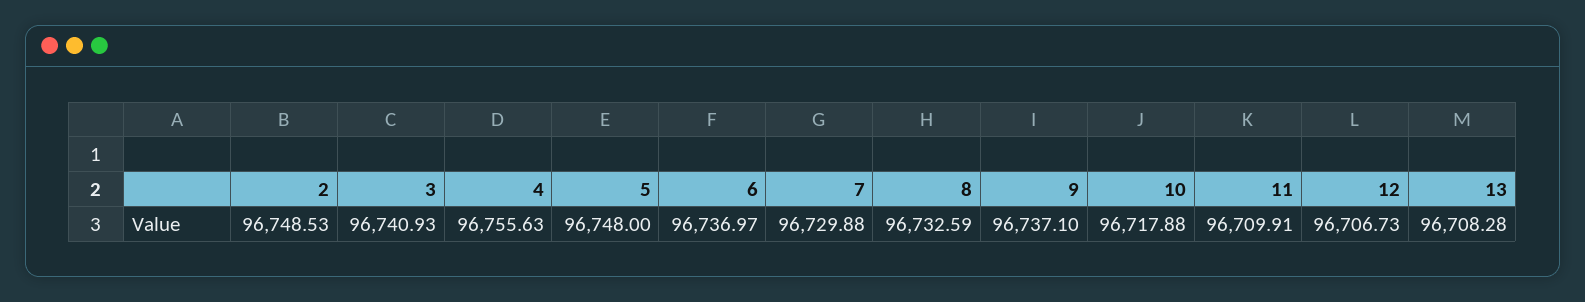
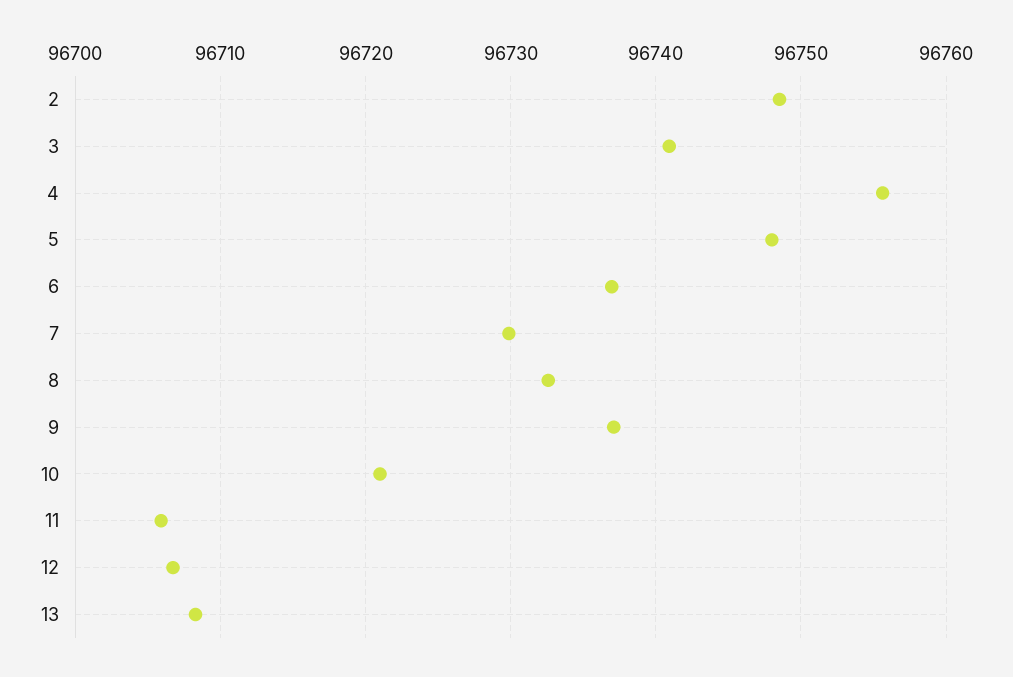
  {
    "2": 96748.53,
    "3": 96740.93,
    "4": 96755.63,
    "5": 96748,
    "6": 96736.97,
    "7": 96729.88,
    "8": 96732.59,
    "9": 96737.1,
-   "10": 96717.88,
+   "10": 96721,
-   "11": 96709.91,
+   "11": 96706,
    "12": 96706.73,
    "13": 96708.28
  }

